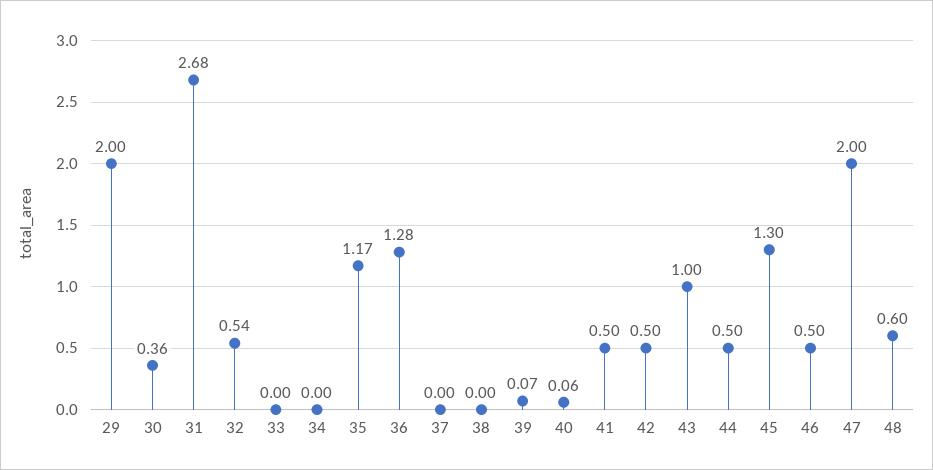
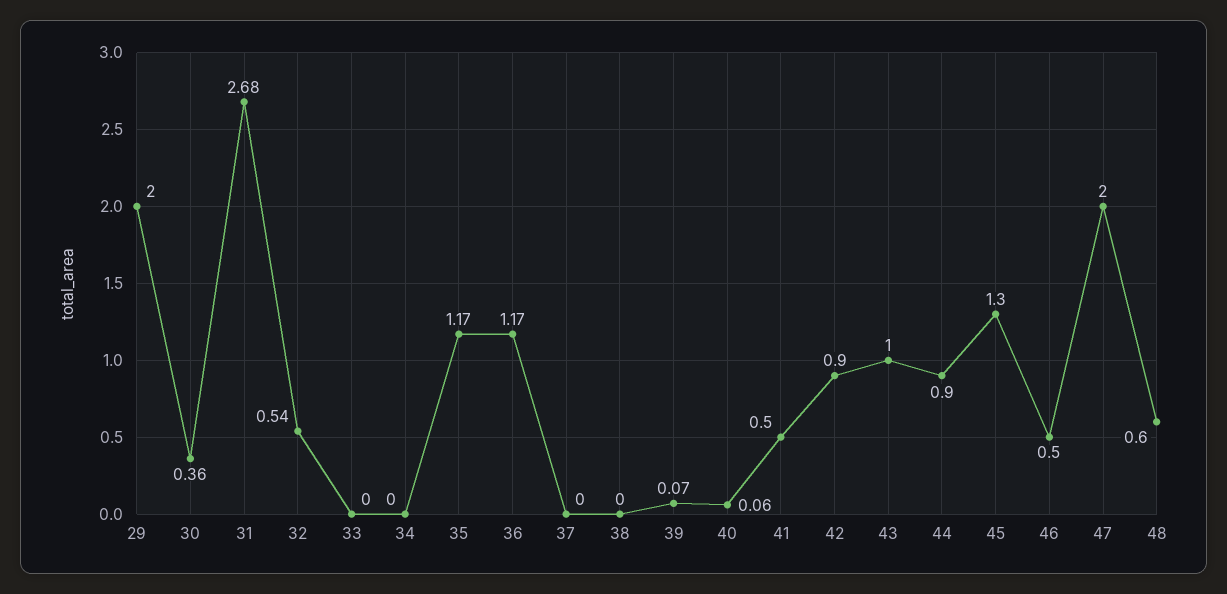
  {
    "29": 2,
    "30": 0.36,
    "31": 2.68,
    "32": 0.54,
    "33": 0,
    "34": 0,
    "35": 1.17,
-   "36": 1.28,
+   "36": 1.17,
    "37": 0,
    "38": 0,
    "39": 0.07,
    "40": 0.06,
    "41": 0.5,
-   "42": 0.5,
+   "42": 0.9,
    "43": 1,
-   "44": 0.5,
+   "44": 0.9,
    "45": 1.3,
    "46": 0.5,
    "47": 2,
    "48": 0.6
  }

